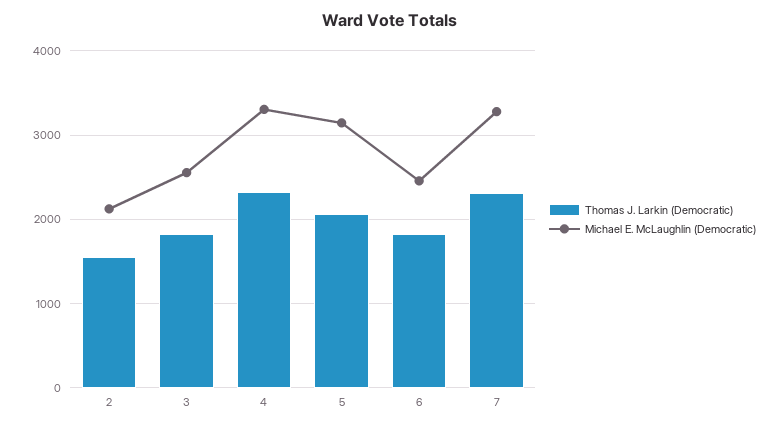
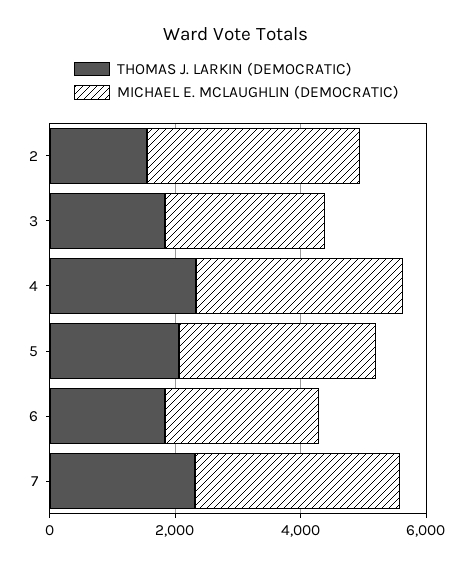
  {
    "Thomas J. Larkin (Democratic)": {
      "2": 1600,
      "3": 1800,
      "4": 2300,
      "5": 2100,
      "6": 1800,
      "7": 2300
    },
    "Michael E. McLaughlin (Democratic)": {
-     "2": 2100,
+     "2": 3500,
      "3": 2600,
      "4": 3300,
      "5": 3100,
      "6": 2500,
      "7": 3300
    }
  }

